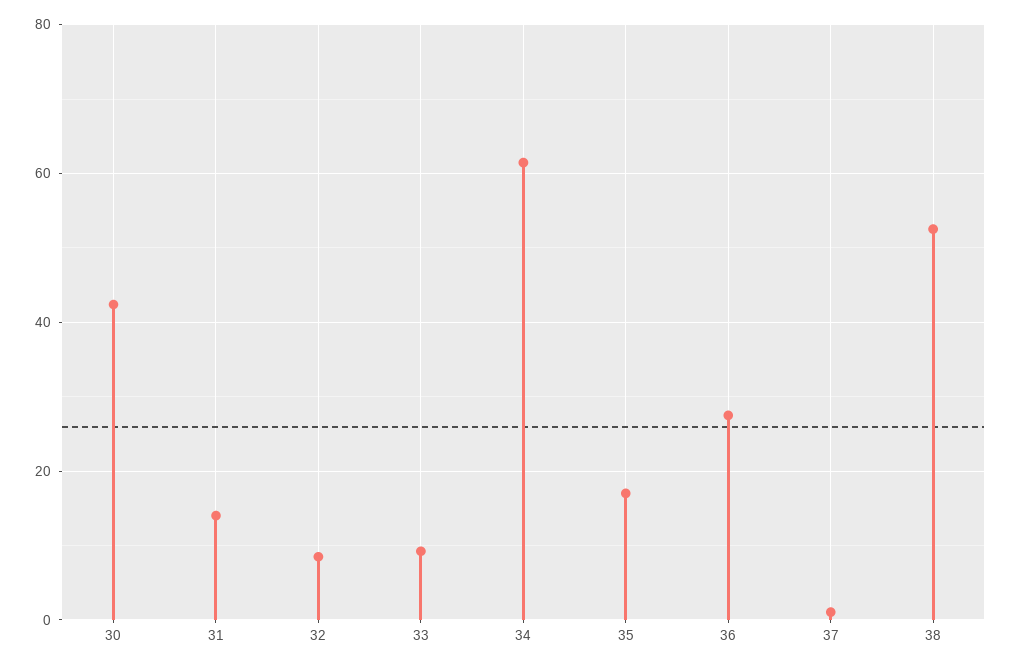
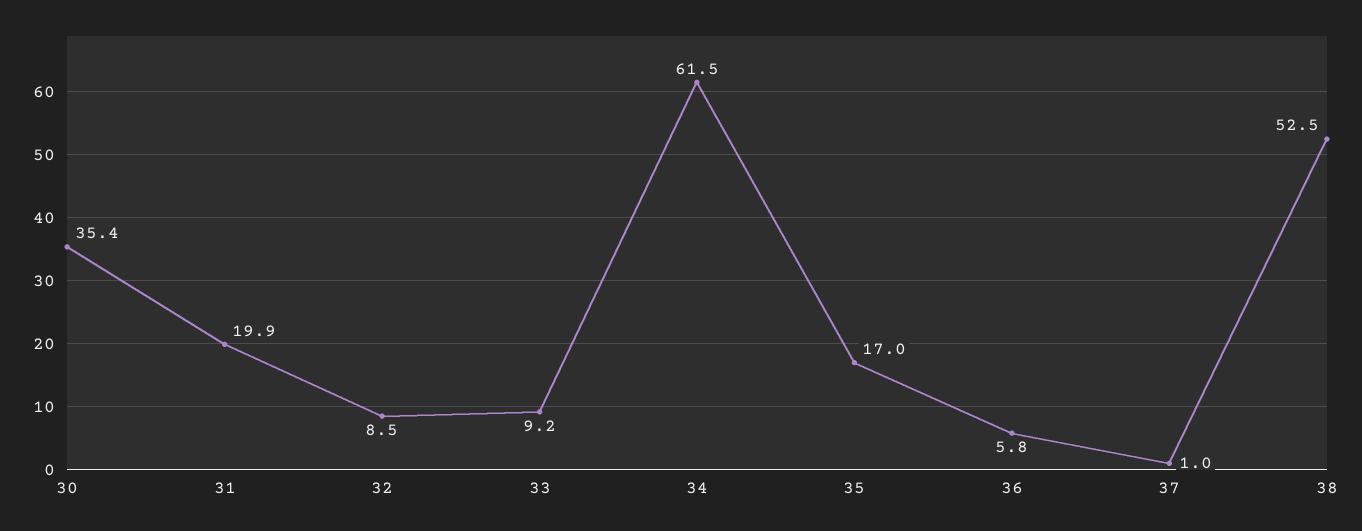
  {
-   "30": 42,
+   "30": 35.4,
-   "31": 14,
+   "31": 19.9,
    "32": 8.5,
    "33": 9.2,
    "34": 61.5,
    "35": 17,
-   "36": 28,
+   "36": 5.8,
    "37": 1,
    "38": 52.5
  }

